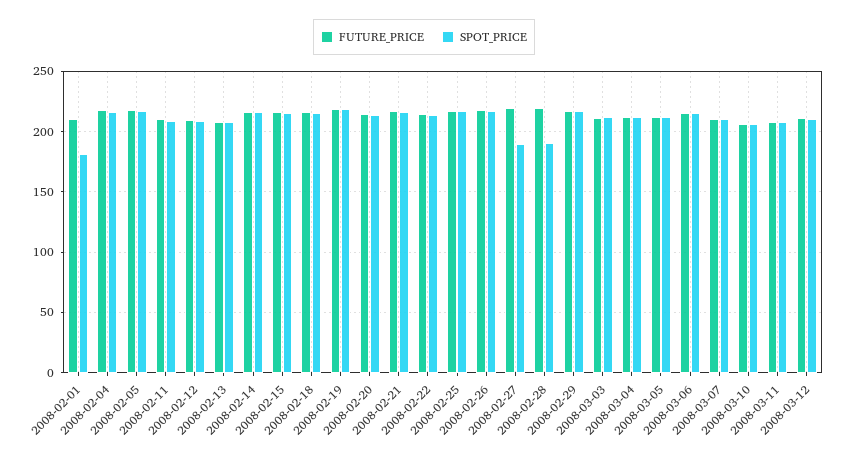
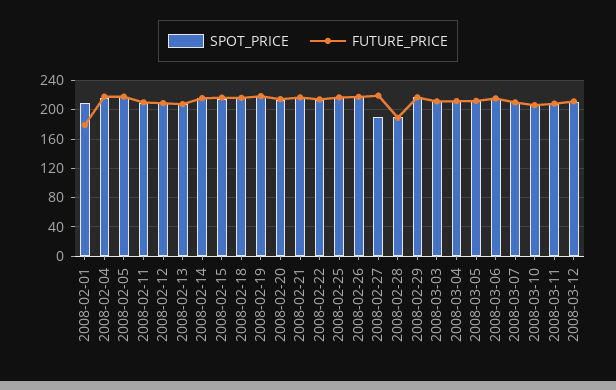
  {
    "FUTURE_PRICE": {
-     "2008-02-01": 210,
+     "2008-02-01": 180,
      "2008-02-04": 220,
      "2008-02-05": 220,
      "2008-02-11": 210,
      "2008-02-12": 210,
      "2008-02-13": 210,
      "2008-02-14": 215,
      "2008-02-15": 215,
      "2008-02-18": 215,
      "2008-02-19": 220,
      "2008-02-20": 215,
      "2008-02-21": 215,
      "2008-02-22": 215,
      "2008-02-25": 215,
      "2008-02-26": 220,
      "2008-02-27": 220,
-     "2008-02-28": 220,
+     "2008-02-28": 190,
      "2008-02-29": 215,
      "2008-03-03": 210,
      "2008-03-04": 210,
      "2008-03-05": 210,
      "2008-03-06": 215,
      "2008-03-07": 210,
      "2008-03-10": 205,
      "2008-03-11": 210,
      "2008-03-12": 210
    },
    "SPOT_PRICE": {
-     "2008-02-01": 180,
+     "2008-02-01": 210,
      "2008-02-04": 215,
      "2008-02-05": 215,
      "2008-02-11": 210,
      "2008-02-12": 210,
      "2008-02-13": 210,
      "2008-02-14": 215,
      "2008-02-15": 215,
      "2008-02-18": 215,
      "2008-02-19": 220,
      "2008-02-20": 215,
      "2008-02-21": 215,
      "2008-02-22": 215,
      "2008-02-25": 215,
      "2008-02-26": 215,
      "2008-02-27": 190,
      "2008-02-28": 190,
      "2008-02-29": 215,
      "2008-03-03": 210,
      "2008-03-04": 210,
      "2008-03-05": 210,
      "2008-03-06": 215,
      "2008-03-07": 210,
      "2008-03-10": 205,
      "2008-03-11": 210,
      "2008-03-12": 210
    }
  }

